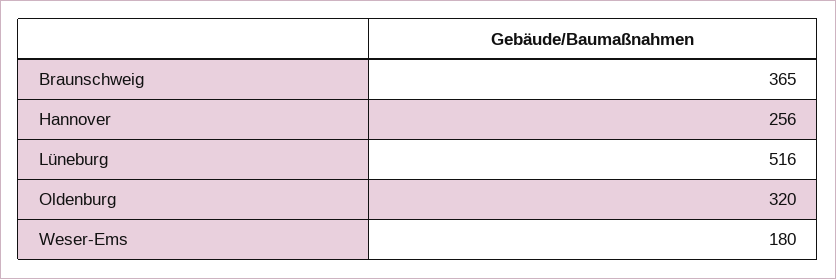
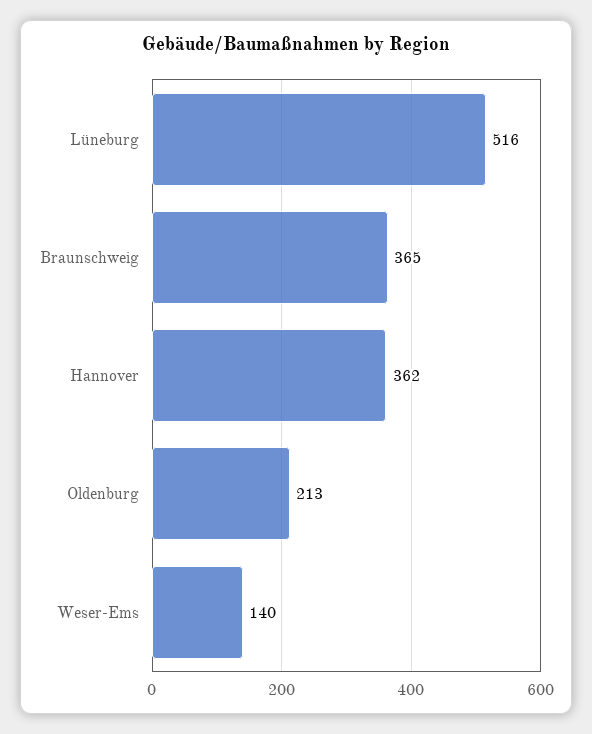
  {
    "Braunschweig": 365,
-   "Hannover": 256,
+   "Hannover": 362,
    "Lüneburg": 516,
-   "Oldenburg": 320,
+   "Oldenburg": 213,
-   "Weser-Ems": 180
+   "Weser-Ems": 140
  }

